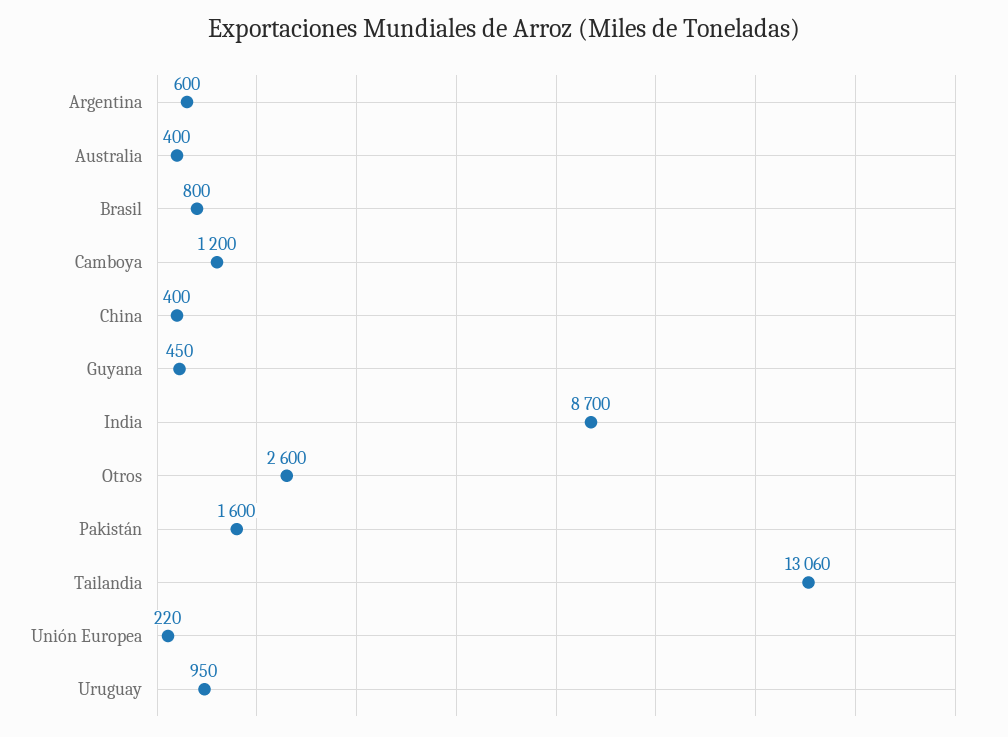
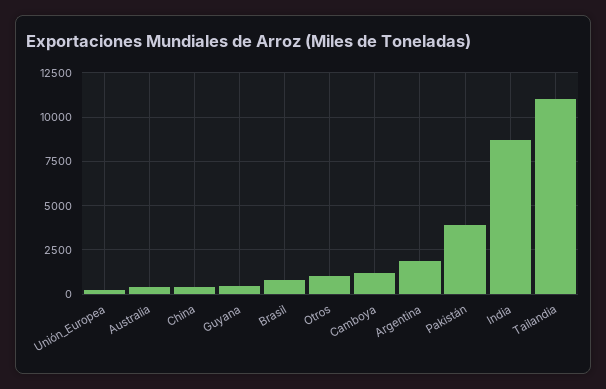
  {
-   "Argentina": 600,
+   "Argentina": 2000,
    "Australia": 400,
    "Brasil": 800,
    "Camboya": 1200,
    "China": 400,
    "Guyana": 450,
    "India": 8700,
-   "Otros": 2600,
+   "Otros": 1000,
-   "Pakistán": 1600,
+   "Pakistán": 4000,
-   "Tailandia": 13060,
+   "Tailandia": 11000,
-   "Unión Europea": 220,
+   "Unión Europea": 220
-   "Uruguay": 950
  }

